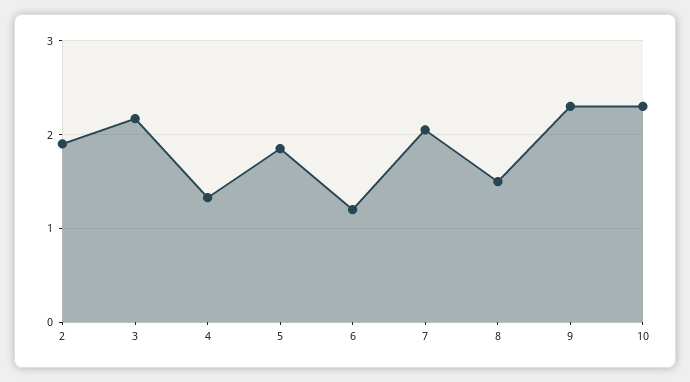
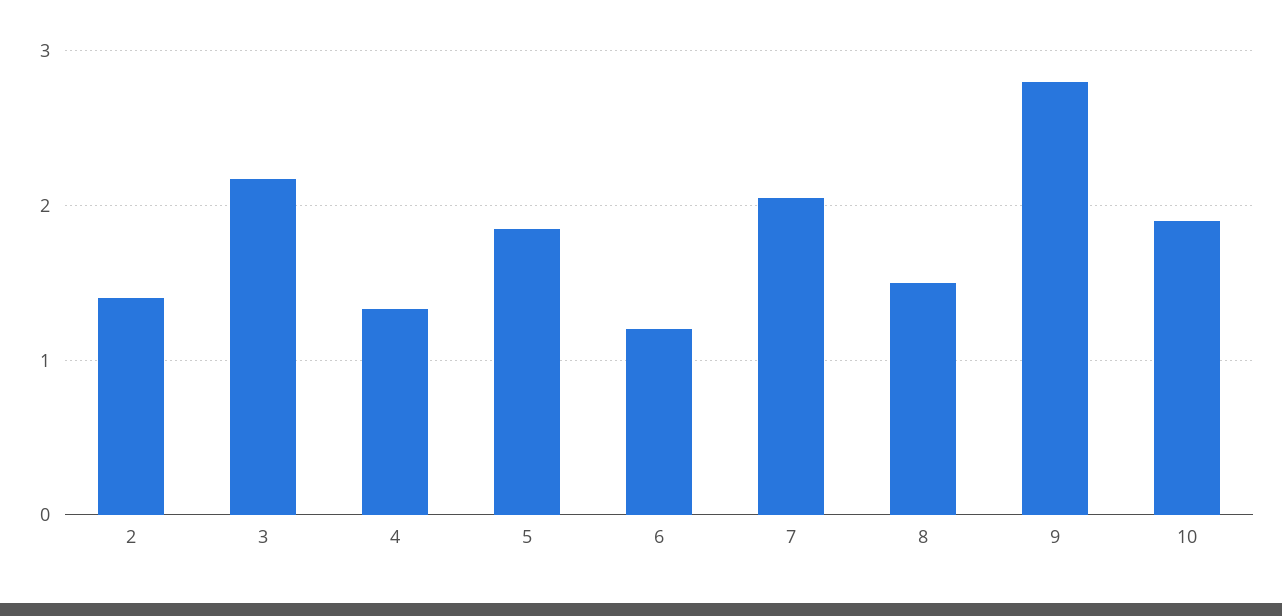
  {
-   "2": 1.9,
+   "2": 1.4,
    "3": 2.2,
    "4": 1.3,
    "5": 1.9,
    "6": 1.2,
    "7": 2.1,
    "8": 1.5,
-   "9": 2.3,
+   "9": 2.8,
-   "10": 2.3
+   "10": 1.9
  }

